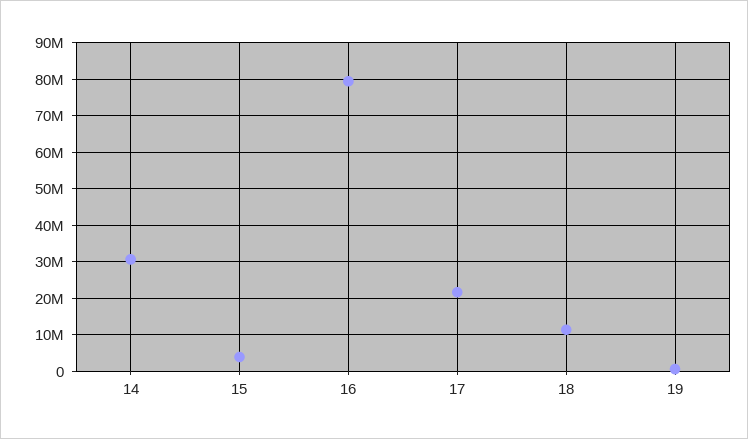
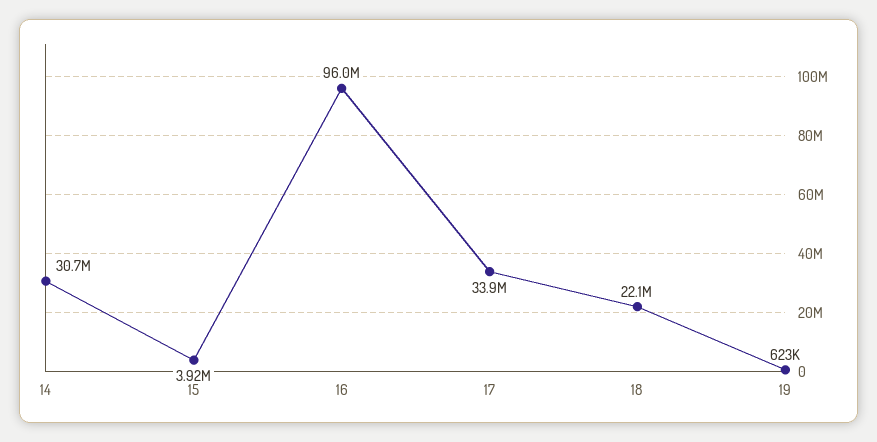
  {
    "14": 30700000,
    "15": 3920000,
-   "16": 80000000,
+   "16": 96000000,
-   "17": 22000000,
+   "17": 33900000,
-   "18": 12000000,
+   "18": 22100000,
    "19": 623000
  }

